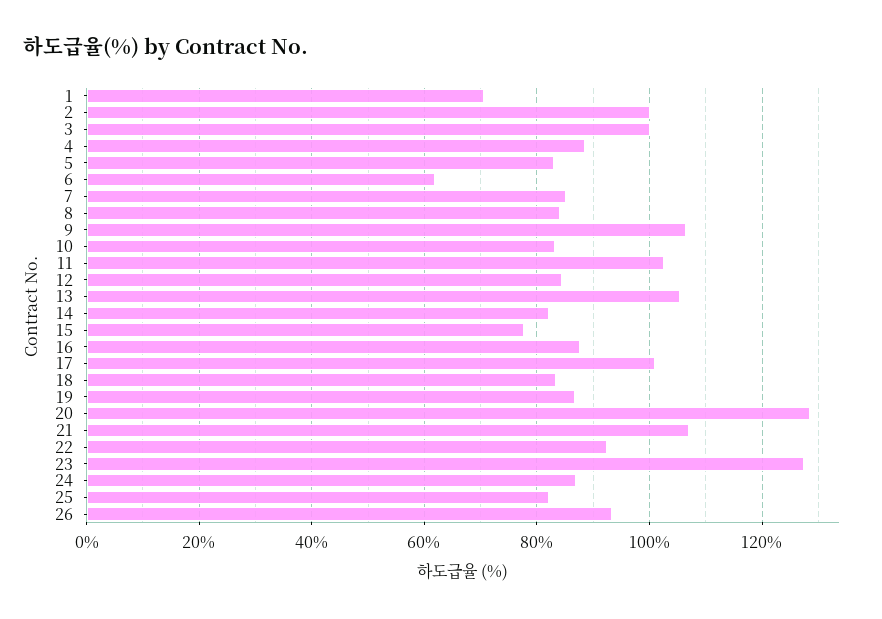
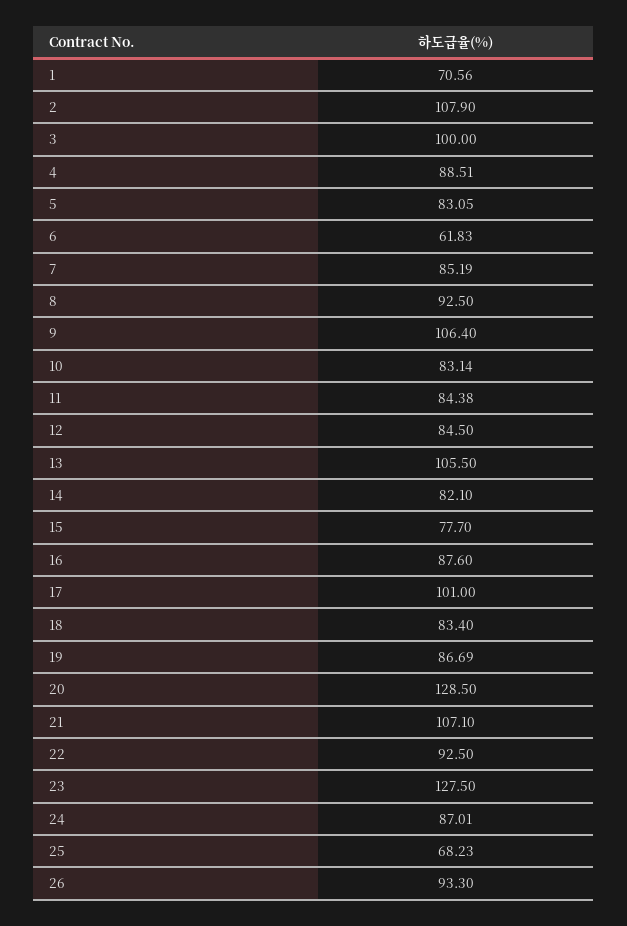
  {
    "1": 70.56,
-   "2": 100,
+   "2": 107.9,
    "3": 100,
    "4": 88.51,
    "5": 83.05,
    "6": 61.83,
    "7": 85.19,
-   "8": 84,
+   "8": 92.5,
    "9": 106.4,
    "10": 83.14,
-   "11": 102,
+   "11": 84.38,
    "12": 84.5,
    "13": 105.5,
    "14": 82.1,
    "15": 77.7,
    "16": 87.6,
    "17": 101,
    "18": 83.4,
    "19": 86.69,
    "20": 128.5,
    "21": 107.1,
    "22": 92.5,
    "23": 127.5,
    "24": 87.01,
-   "25": 82,
+   "25": 68.23,
    "26": 93.3
  }

